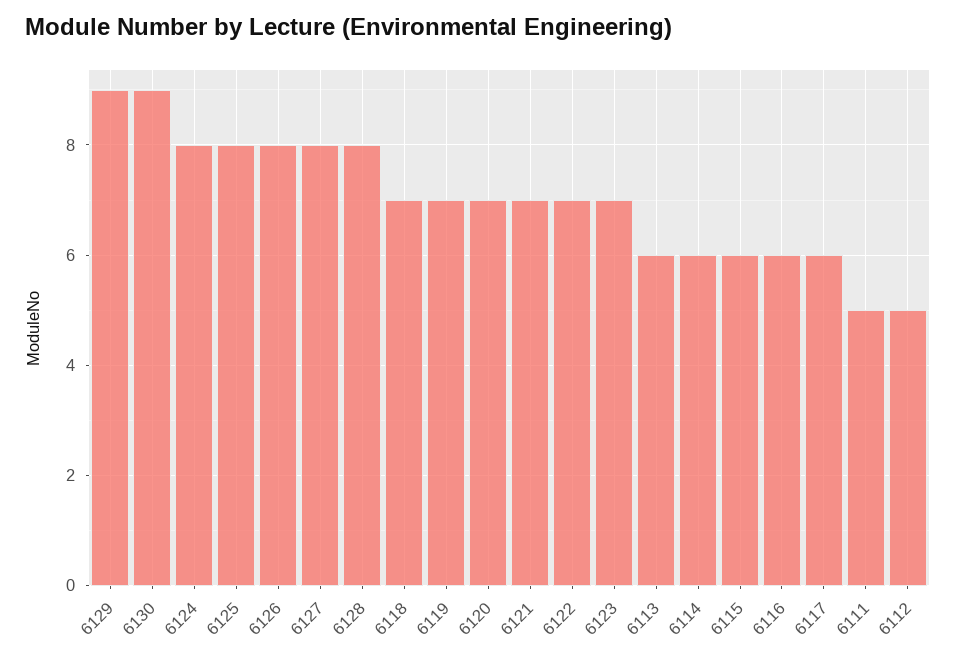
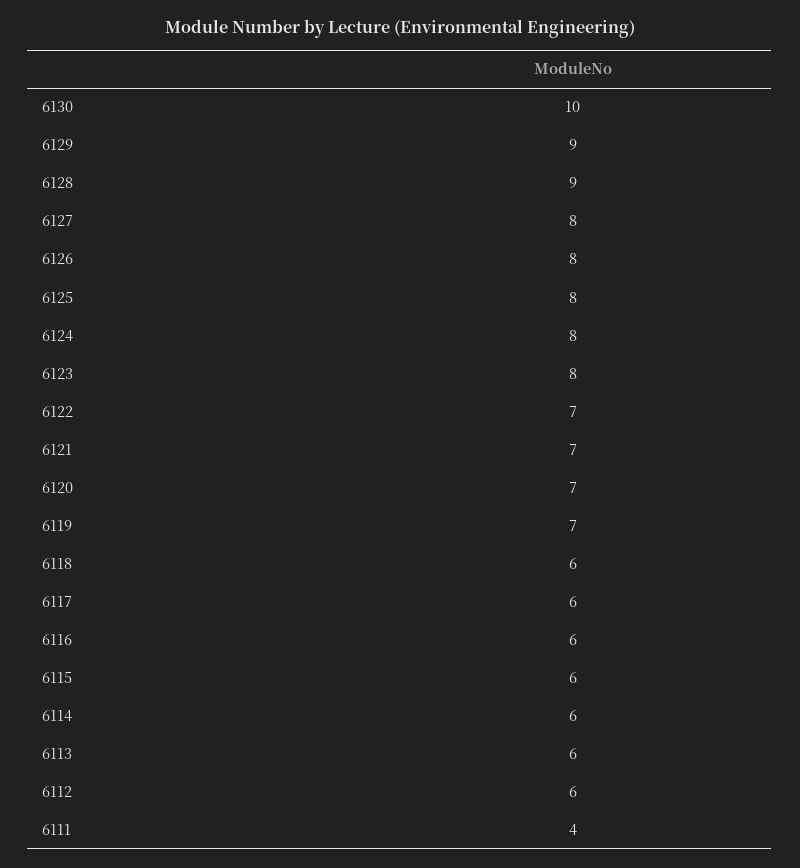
  {
    "6129": 9,
-   "6130": 9,
+   "6130": 10,
    "6124": 8,
    "6125": 8,
    "6126": 8,
    "6127": 8,
-   "6128": 8,
+   "6128": 9,
-   "6118": 7,
+   "6118": 6,
    "6119": 7,
    "6120": 7,
    "6121": 7,
    "6122": 7,
-   "6123": 7,
+   "6123": 8,
    "6113": 6,
    "6114": 6,
    "6115": 6,
    "6116": 6,
    "6117": 6,
-   "6111": 5,
+   "6111": 4,
-   "6112": 5
+   "6112": 6
  }

